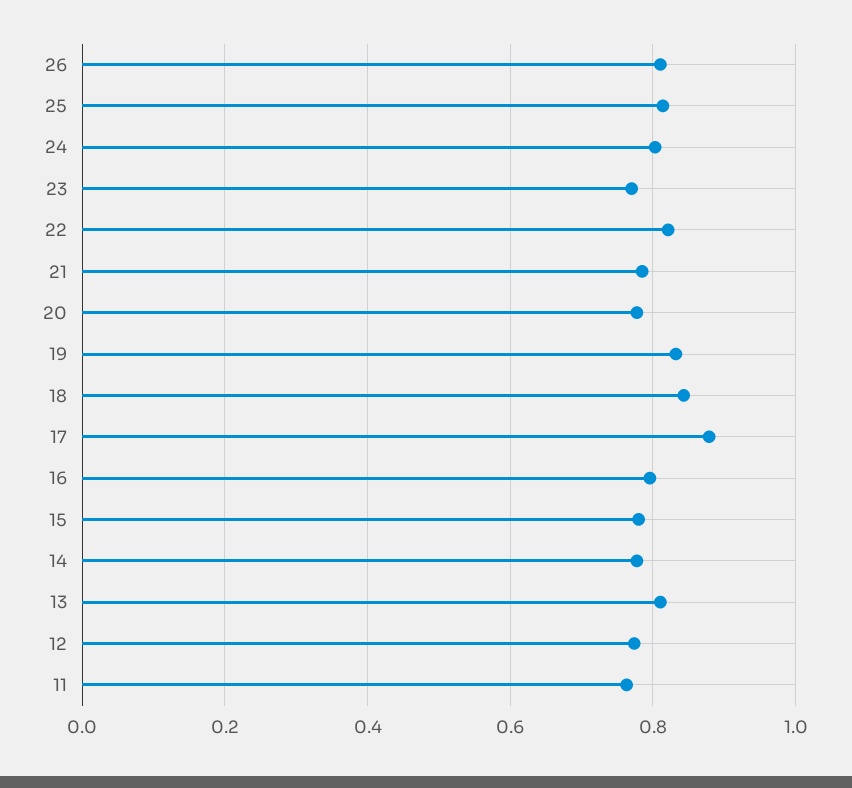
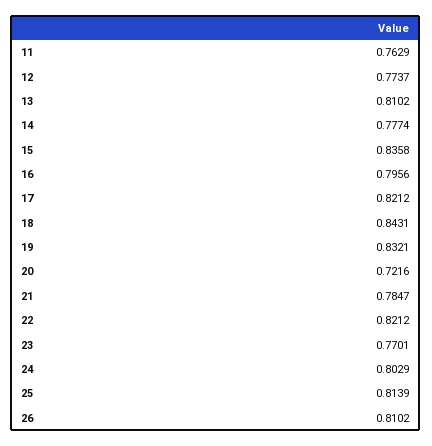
  {
    "26": 0.8102,
    "25": 0.8139,
    "24": 0.8029,
    "23": 0.7701,
    "22": 0.8212,
    "21": 0.7847,
-   "20": 0.78,
+   "20": 0.7216,
    "19": 0.8321,
    "18": 0.8431,
-   "17": 0.88,
+   "17": 0.8212,
    "16": 0.7956,
-   "15": 0.78,
+   "15": 0.8358,
    "14": 0.7774,
    "13": 0.8102,
    "12": 0.7737,
    "11": 0.7629
  }

